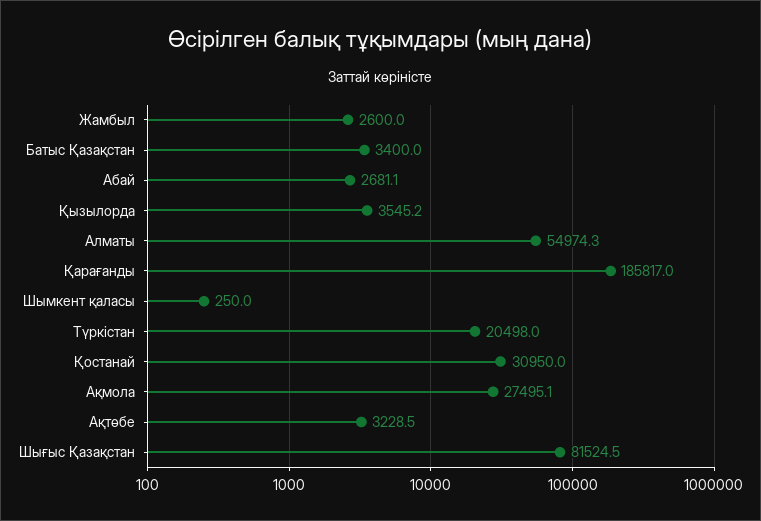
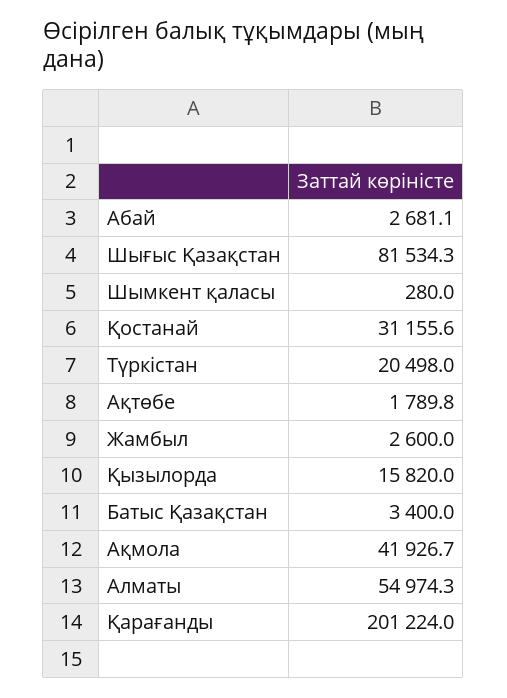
  {
    "Жамбыл": 2600,
    "Батыс Қазақстан": 3400,
    "Абай": 2681.1,
-   "Қызылорда": 3545.2,
+   "Қызылорда": 15820,
    "Алматы": 54974.3,
-   "Қарағанды": 185817,
+   "Қарағанды": 201224,
-   "Шымкент қаласы": 250,
+   "Шымкент қаласы": 280,
    "Түркістан": 20498,
-   "Қостанай": 30950,
+   "Қостанай": 31155.6,
-   "Ақмола": 27495.1,
+   "Ақмола": 41926.7,
-   "Ақтөбе": 3228.5,
+   "Ақтөбе": 1789.8,
-   "Шығыс Қазақстан": 81524.5
+   "Шығыс Қазақстан": 81534.3
  }

